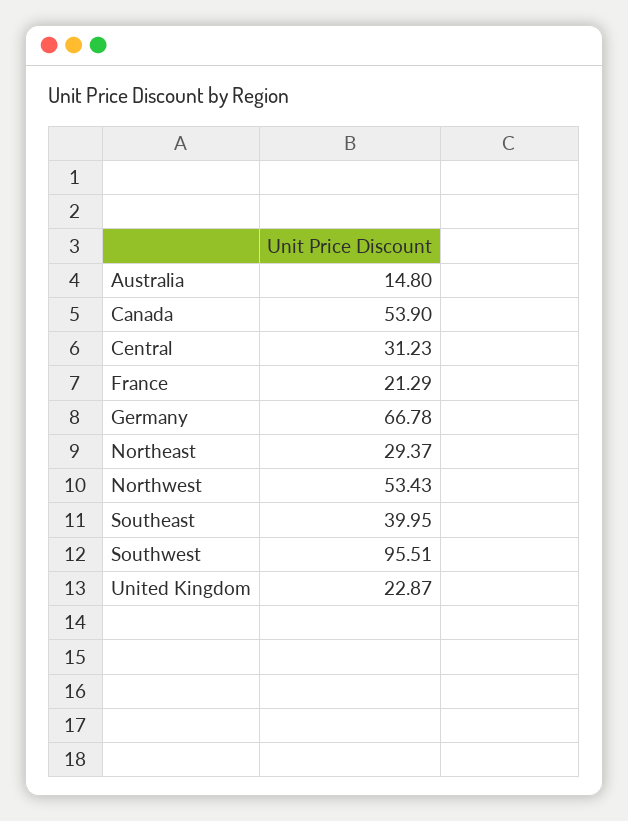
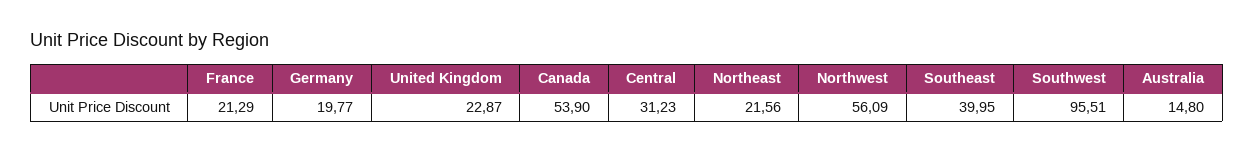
  {
    "Australia": 14.8,
    "Canada": 53.9,
    "Central": 31.23,
    "France": 21.29,
-   "Germany": 66.78,
+   "Germany": 19.77,
-   "Northeast": 29.37,
+   "Northeast": 21.56,
-   "Northwest": 53.43,
+   "Northwest": 56.09,
    "Southeast": 39.95,
    "Southwest": 95.51,
    "United Kingdom": 22.87
  }

